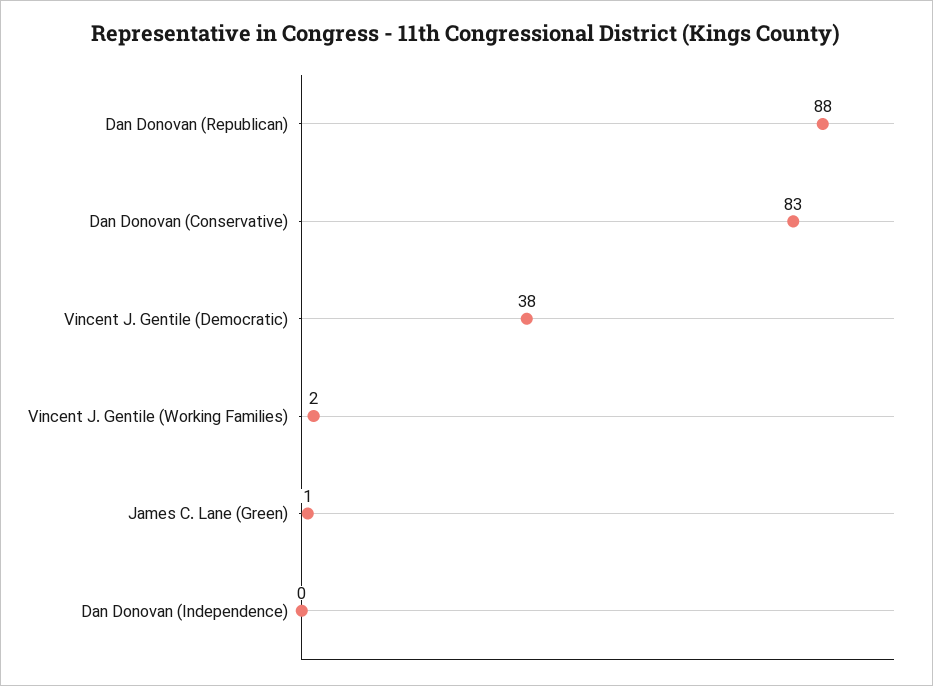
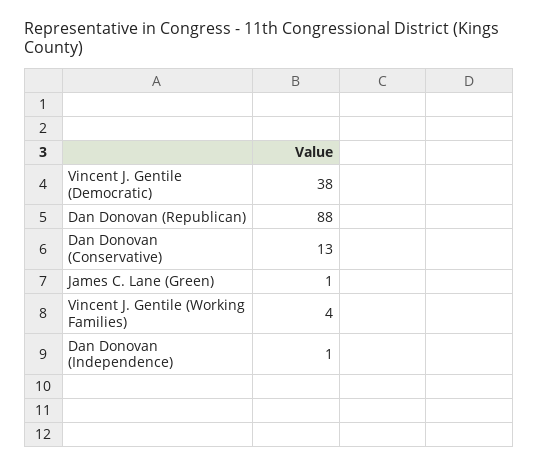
  {
    "Dan Donovan (Republican)": 88,
-   "Dan Donovan (Conservative)": 83,
+   "Dan Donovan (Conservative)": 13,
    "Vincent J. Gentile (Democratic)": 38,
-   "Vincent J. Gentile (Working Families)": 2,
+   "Vincent J. Gentile (Working Families)": 4,
    "James C. Lane (Green)": 1,
-   "Dan Donovan (Independence)": 0
+   "Dan Donovan (Independence)": 1
  }

